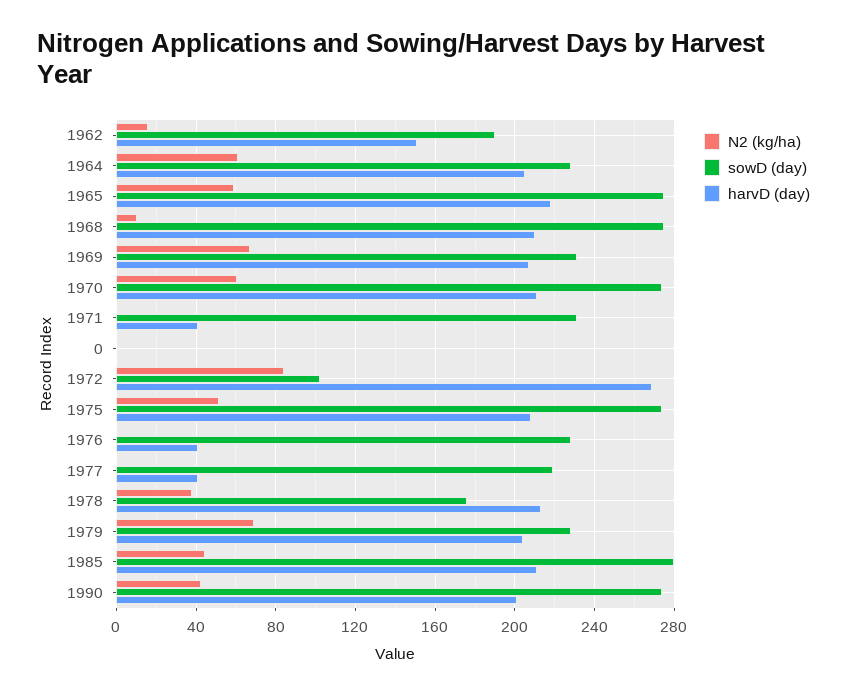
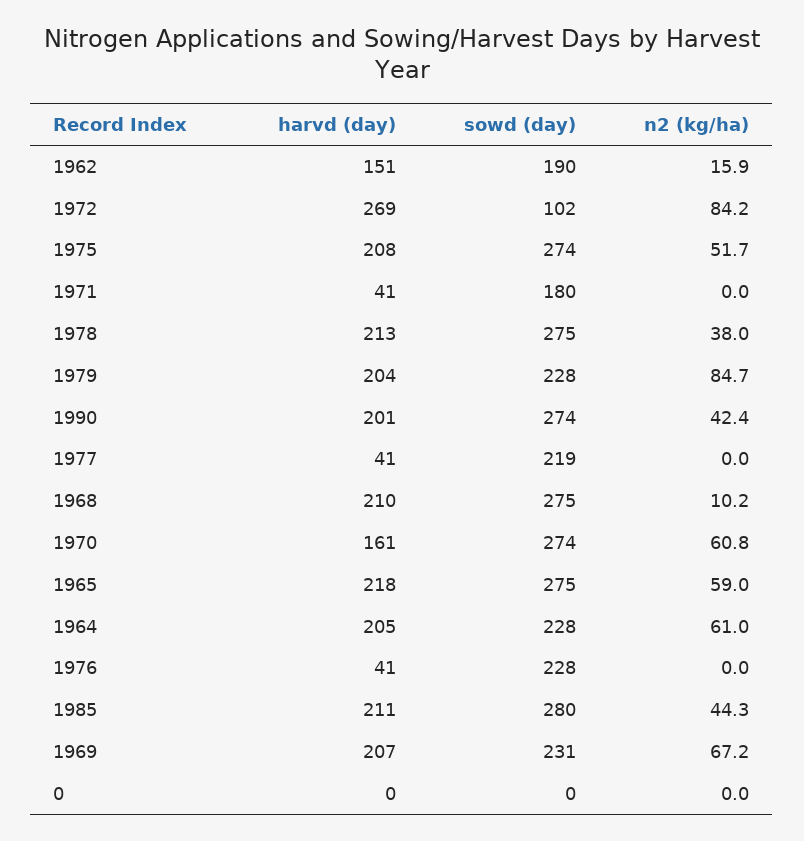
  {
    "N2 (kg/ha)": {
      "1962": 15.9,
      "1964": 61,
      "1965": 59,
      "1968": 10.2,
      "1969": 67.2,
      "1970": 60.8,
      "1971": 0,
      "0": 0,
      "1972": 84.2,
      "1975": 51.7,
      "1976": 0,
      "1977": 0,
      "1978": 38,
-     "1979": 70,
+     "1979": 84.7,
      "1985": 44.3,
      "1990": 42.4
    },
    "sowD (day)": {
      "1962": 190,
      "1964": 228,
      "1965": 275,
      "1968": 275,
      "1969": 231,
      "1970": 274,
-     "1971": 230,
+     "1971": 180,
      "0": 0,
      "1972": 102,
      "1975": 274,
      "1976": 228,
      "1977": 219,
-     "1978": 175,
+     "1978": 275,
      "1979": 228,
      "1985": 280,
      "1990": 274
    },
    "harvD (day)": {
      "1962": 151,
      "1964": 205,
      "1965": 218,
      "1968": 210,
      "1969": 207,
-     "1970": 210,
+     "1970": 161,
      "1971": 41,
      "0": 0,
      "1972": 269,
      "1975": 208,
      "1976": 41,
      "1977": 41,
      "1978": 213,
      "1979": 204,
      "1985": 211,
      "1990": 201
    }
  }

